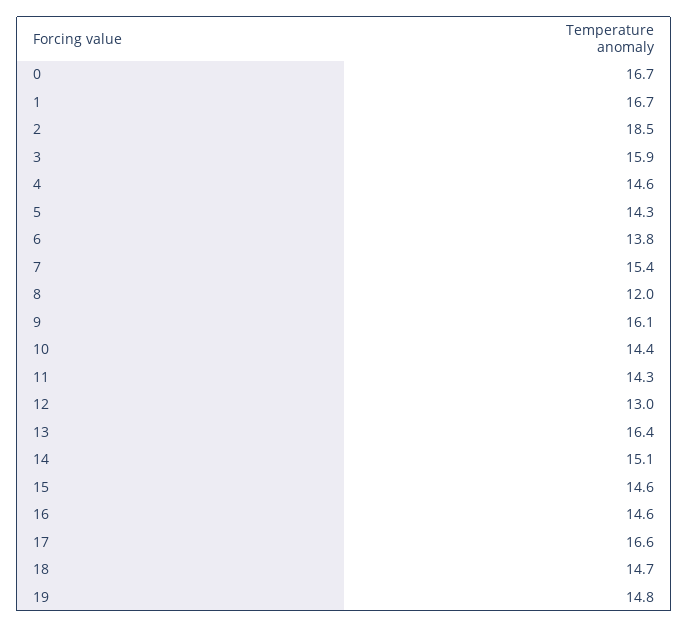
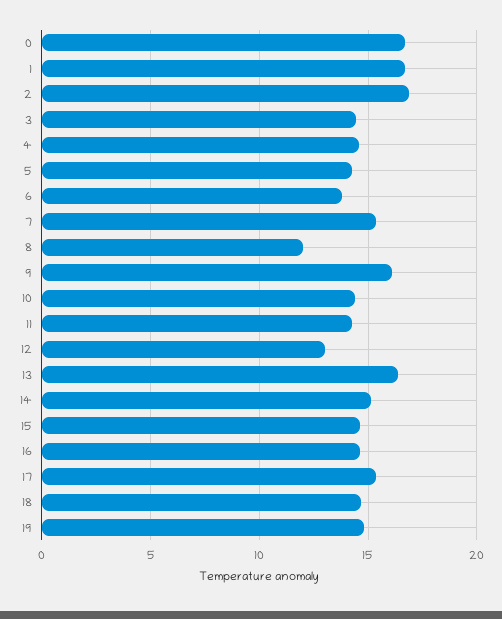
  {
    "0": 16.7,
    "1": 16.7,
-   "2": 18.5,
+   "2": 17,
-   "3": 15.9,
+   "3": 14.5,
    "4": 14.6,
    "5": 14.3,
    "6": 13.8,
    "7": 15.4,
    "8": 12,
    "9": 16.1,
    "10": 14.4,
    "11": 14.3,
    "12": 13,
    "13": 16.4,
    "14": 15.1,
    "15": 14.6,
    "16": 14.6,
-   "17": 16.6,
+   "17": 15.5,
    "18": 14.7,
    "19": 14.8
  }

